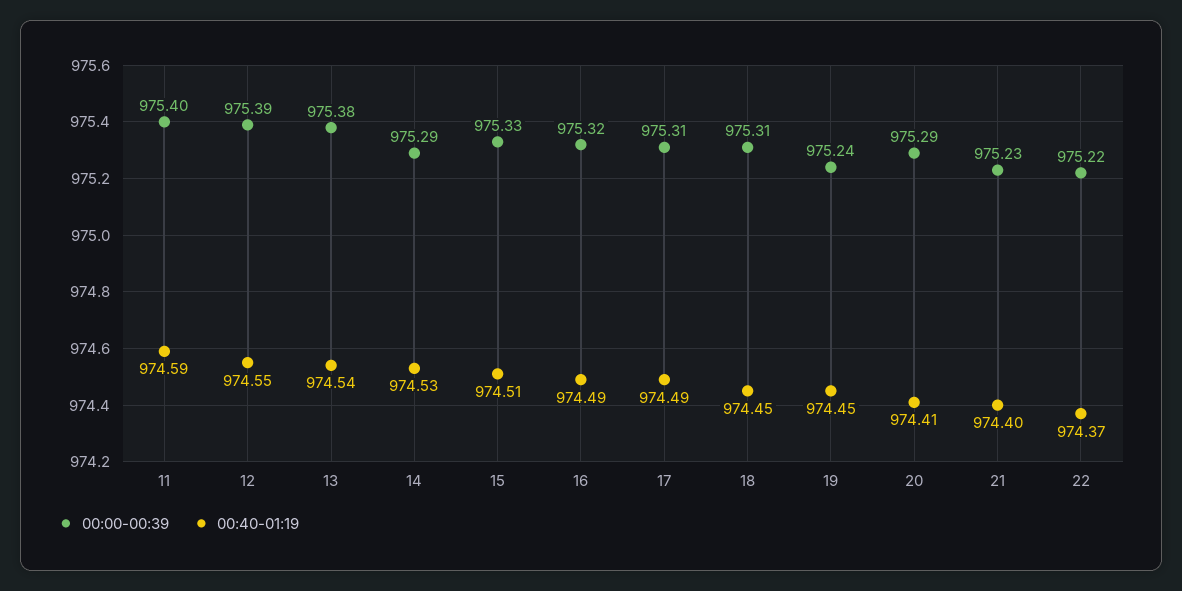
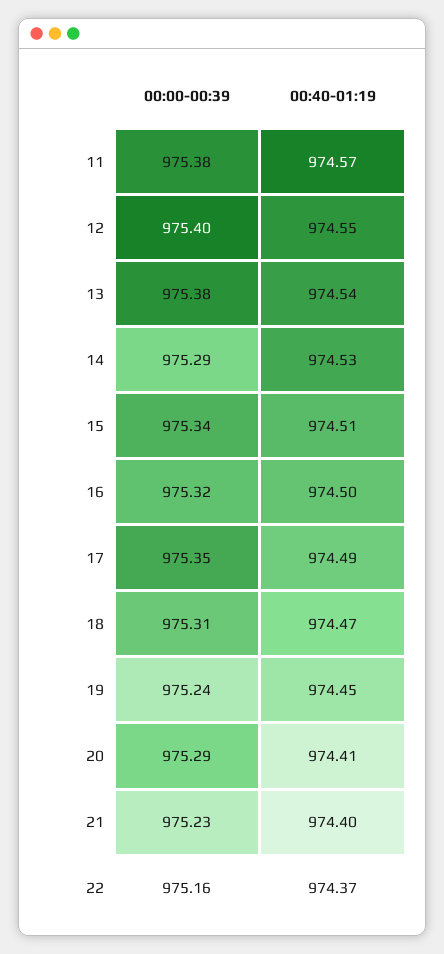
  {
    "00:00-00:39": {
-     "11": 975.4,
+     "11": 975.38,
-     "12": 975.39,
+     "12": 975.4,
      "13": 975.38,
      "14": 975.29,
-     "15": 975.33,
+     "15": 975.34,
      "16": 975.32,
-     "17": 975.31,
+     "17": 975.35,
      "18": 975.31,
      "19": 975.24,
      "20": 975.29,
      "21": 975.23,
-     "22": 975.22
+     "22": 975.16
    },
    "00:40-01:19": {
-     "11": 974.59,
+     "11": 974.57,
      "12": 974.55,
      "13": 974.54,
      "14": 974.53,
      "15": 974.51,
-     "16": 974.49,
+     "16": 974.5,
      "17": 974.49,
-     "18": 974.45,
+     "18": 974.47,
      "19": 974.45,
      "20": 974.41,
      "21": 974.4,
      "22": 974.37
    }
  }

